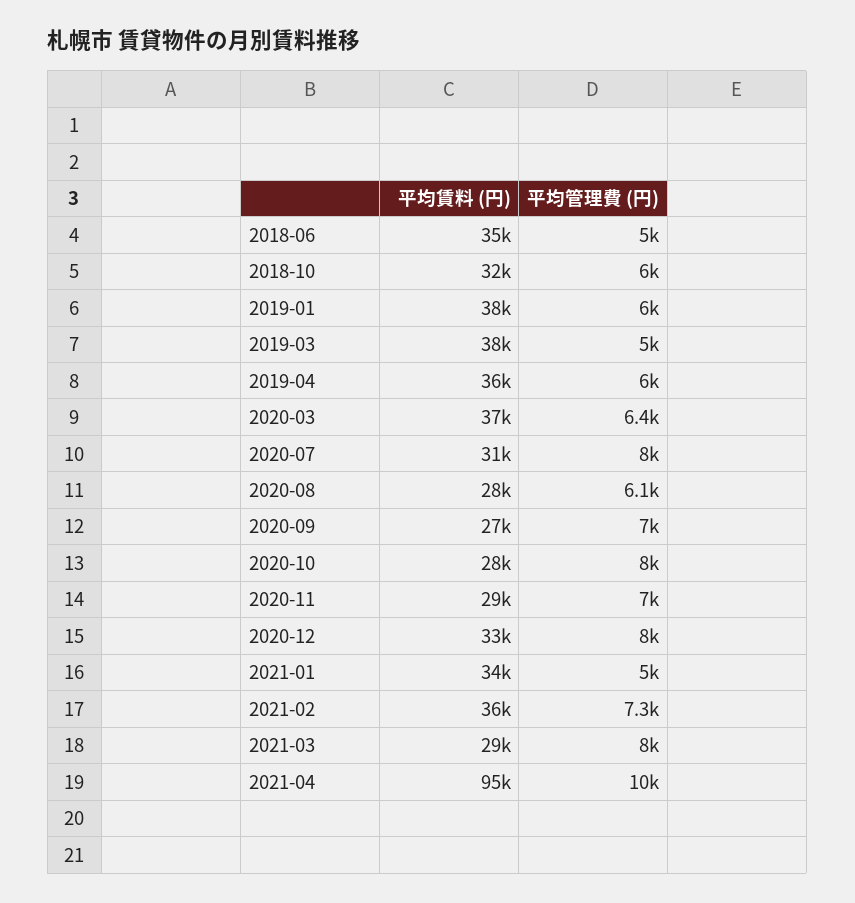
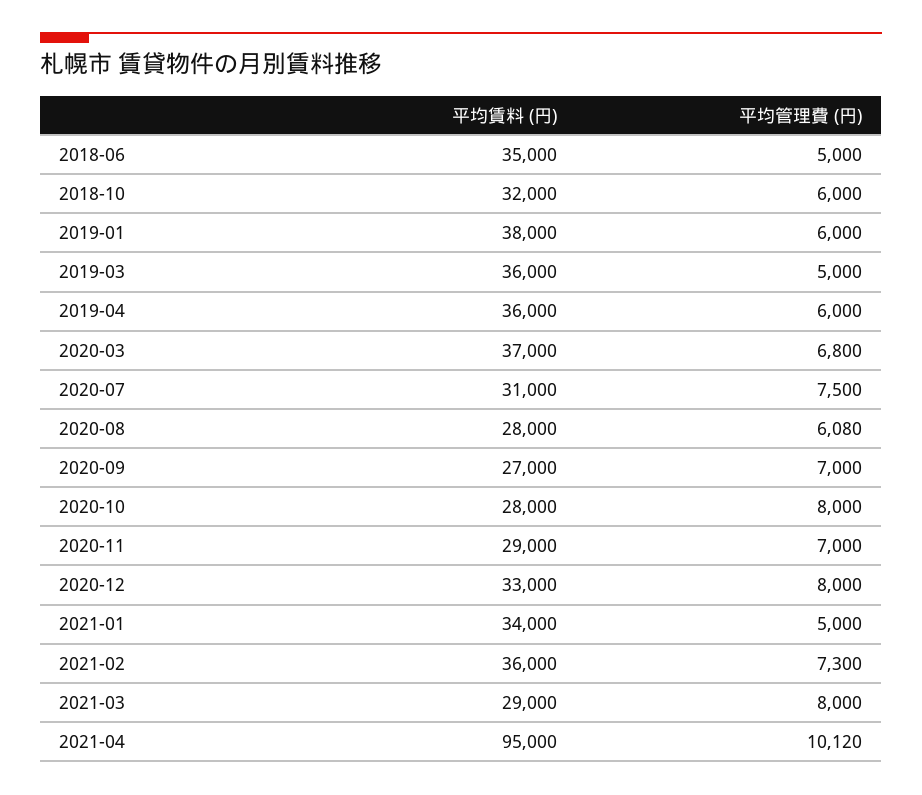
  {
    "平均賃料 (円)": {
      "2018-06": 35000,
      "2018-10": 32000,
      "2019-01": 38000,
-     "2019-03": 38000,
+     "2019-03": 36000,
      "2019-04": 36000,
      "2020-03": 37000,
      "2020-07": 31000,
      "2020-08": 28000,
      "2020-09": 27000,
      "2020-10": 28000,
      "2020-11": 29000,
      "2020-12": 33000,
      "2021-01": 34000,
      "2021-02": 36000,
      "2021-03": 29000,
      "2021-04": 95000
    },
    "平均管理費 (円)": {
      "2018-06": 5000,
      "2018-10": 6000,
      "2019-01": 6000,
      "2019-03": 5000,
      "2019-04": 6000,
-     "2020-03": 6400,
+     "2020-03": 6800,
-     "2020-07": 8000,
+     "2020-07": 7500,
      "2020-08": 6080,
      "2020-09": 7000,
      "2020-10": 8000,
      "2020-11": 7000,
      "2020-12": 8000,
      "2021-01": 5000,
      "2021-02": 7300,
      "2021-03": 8000,
      "2021-04": 10120
    }
  }

